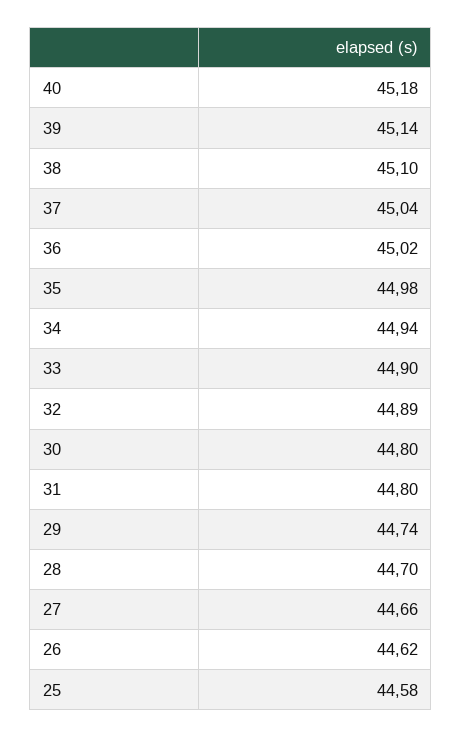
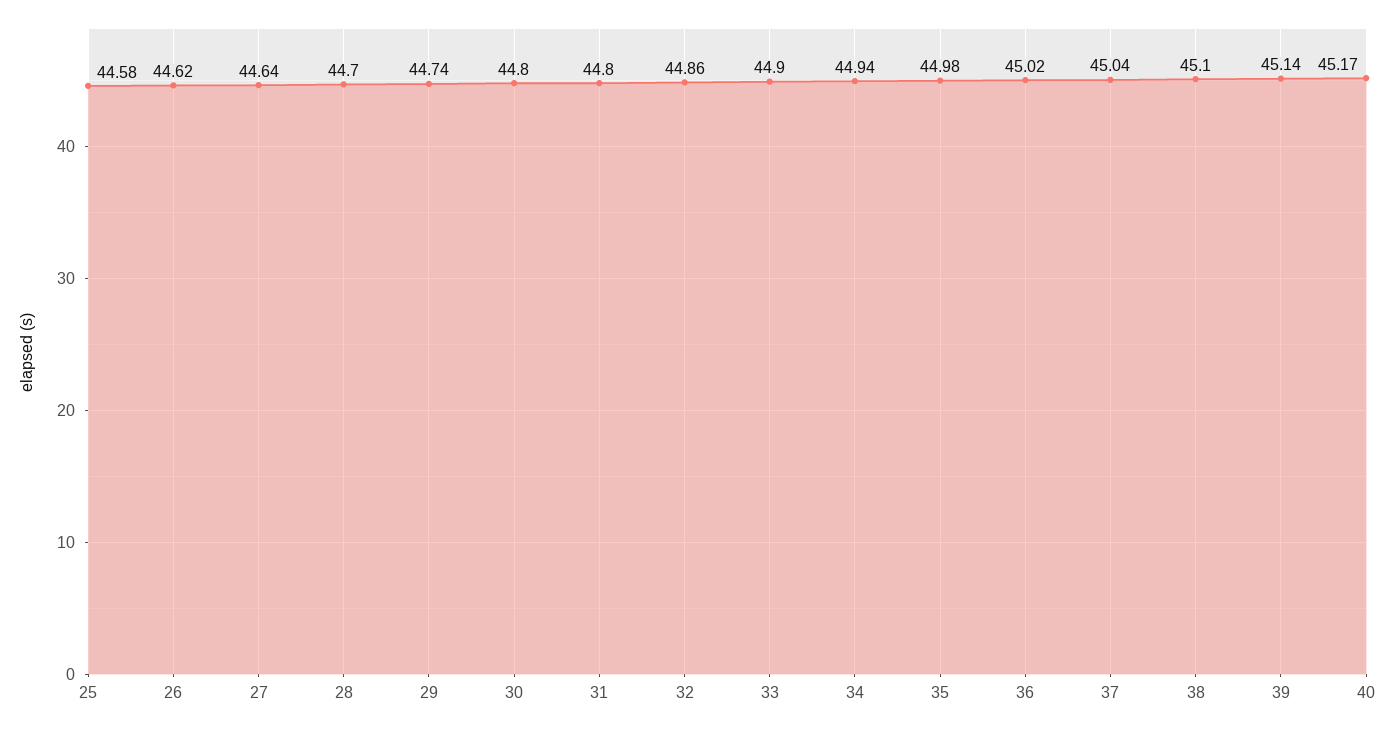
  {
-   "40": 45.18,
+   "40": 45.17,
    "39": 45.14,
    "38": 45.1,
    "37": 45.04,
    "36": 45.02,
    "35": 44.98,
    "34": 44.94,
    "33": 44.9,
-   "32": 44.89,
+   "32": 44.86,
    "30": 44.8,
    "31": 44.8,
    "29": 44.74,
    "28": 44.7,
-   "27": 44.66,
+   "27": 44.64,
    "26": 44.62,
    "25": 44.58
  }

